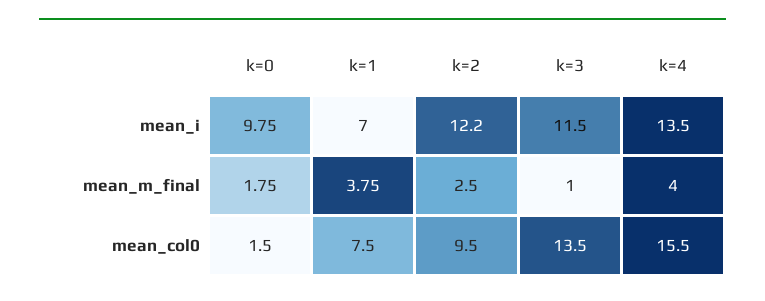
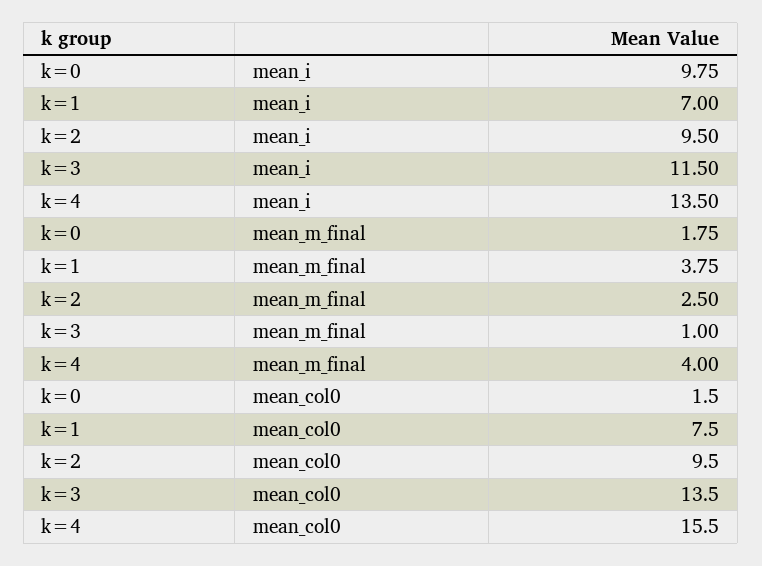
  {
    "k=0": {
      "mean_i": 9.75,
      "mean_m_final": 1.75,
      "mean_col0": 1.5
    },
    "k=1": {
      "mean_i": 7,
      "mean_m_final": 3.75,
      "mean_col0": 7.5
    },
    "k=2": {
-     "mean_i": 12.2,
+     "mean_i": 9.5,
      "mean_m_final": 2.5,
      "mean_col0": 9.5
    },
    "k=3": {
      "mean_i": 11.5,
      "mean_m_final": 1,
      "mean_col0": 13.5
    },
    "k=4": {
      "mean_i": 13.5,
      "mean_m_final": 4,
      "mean_col0": 15.5
    }
  }

